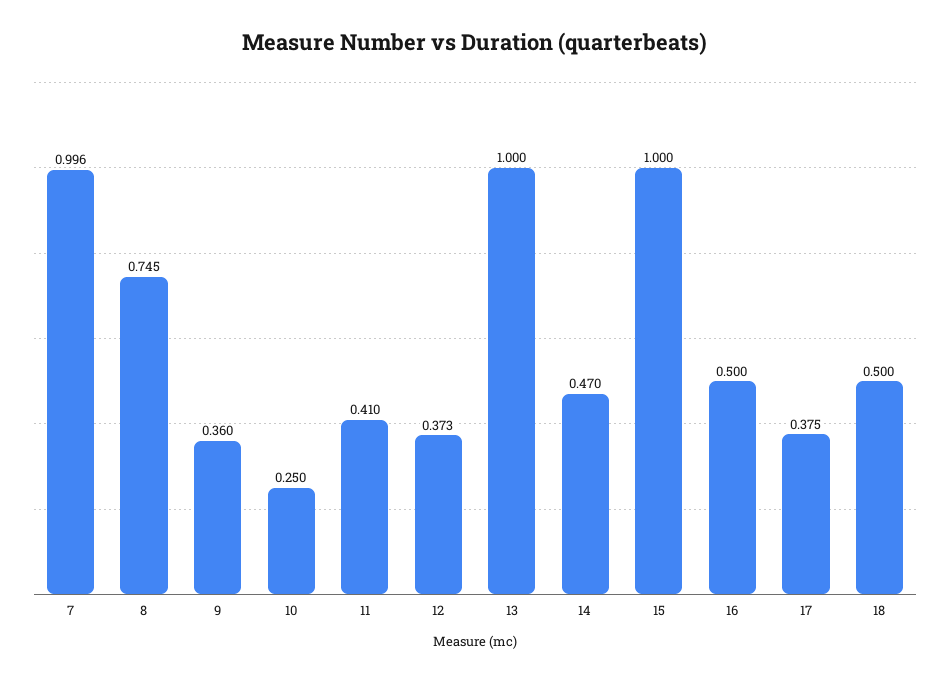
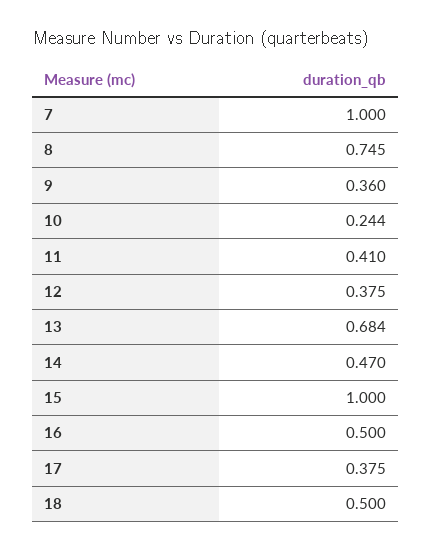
  {
-   "7": 0.996,
+   "7": 1,
    "8": 0.745,
    "9": 0.36,
-   "10": 0.25,
+   "10": 0.244,
    "11": 0.41,
-   "12": 0.373,
+   "12": 0.375,
-   "13": 1,
+   "13": 0.684,
    "14": 0.47,
    "15": 1,
    "16": 0.5,
    "17": 0.375,
    "18": 0.5
  }

